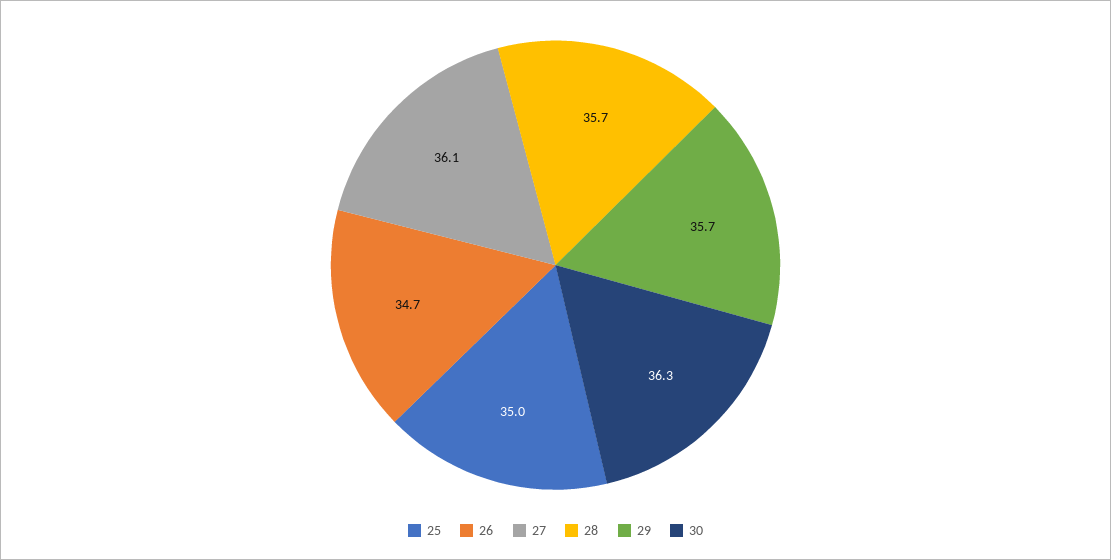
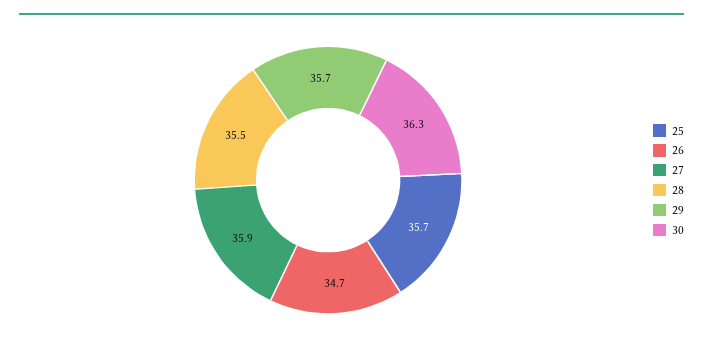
  {
-   "25": 35,
+   "25": 35.7,
    "26": 34.7,
-   "27": 36.1,
+   "27": 35.9,
-   "28": 35.7,
+   "28": 35.5,
    "29": 35.7,
    "30": 36.3
  }

